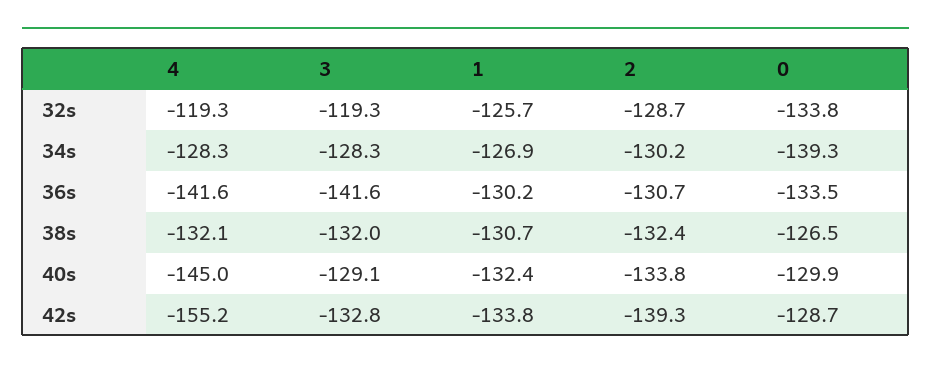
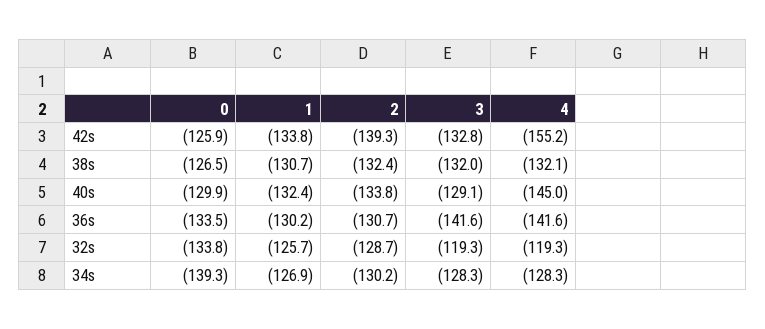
  {
    "4": {
      "32s": -119.3,
      "34s": -128.3,
      "36s": -141.6,
      "38s": -132.1,
      "40s": -145,
      "42s": -155.2
    },
    "3": {
      "32s": -119.3,
      "34s": -128.3,
      "36s": -141.6,
      "38s": -132,
      "40s": -129.1,
      "42s": -132.8
    },
    "1": {
      "32s": -125.7,
      "34s": -126.9,
      "36s": -130.2,
      "38s": -130.7,
      "40s": -132.4,
      "42s": -133.8
    },
    "2": {
      "32s": -128.7,
      "34s": -130.2,
      "36s": -130.7,
      "38s": -132.4,
      "40s": -133.8,
      "42s": -139.3
    },
    "0": {
      "32s": -133.8,
      "34s": -139.3,
      "36s": -133.5,
      "38s": -126.5,
      "40s": -129.9,
-     "42s": -128.7
+     "42s": -125.9
    }
  }

